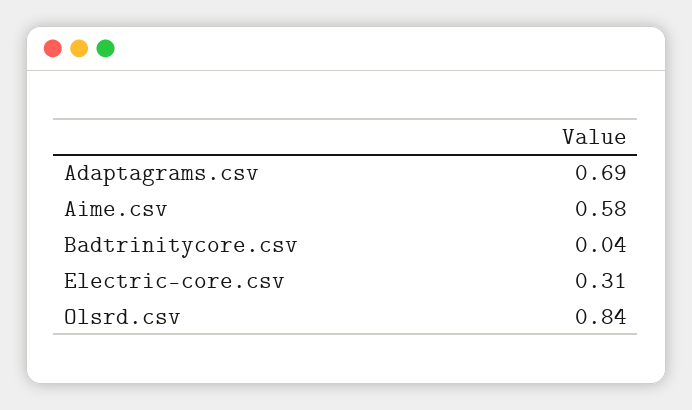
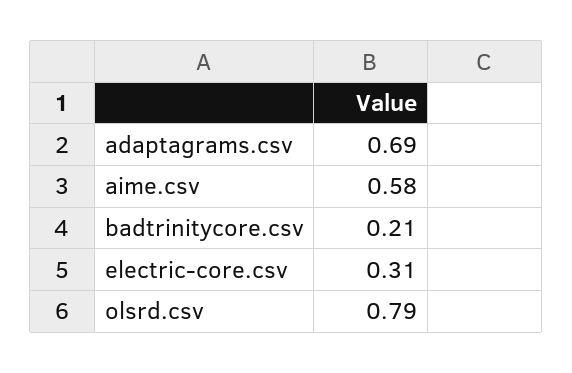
  {
    "Adaptagrams.csv": 0.69,
    "Aime.csv": 0.58,
-   "Badtrinitycore.csv": 0.04,
+   "Badtrinitycore.csv": 0.21,
    "Electric-core.csv": 0.31,
-   "Olsrd.csv": 0.84
+   "Olsrd.csv": 0.79
  }

